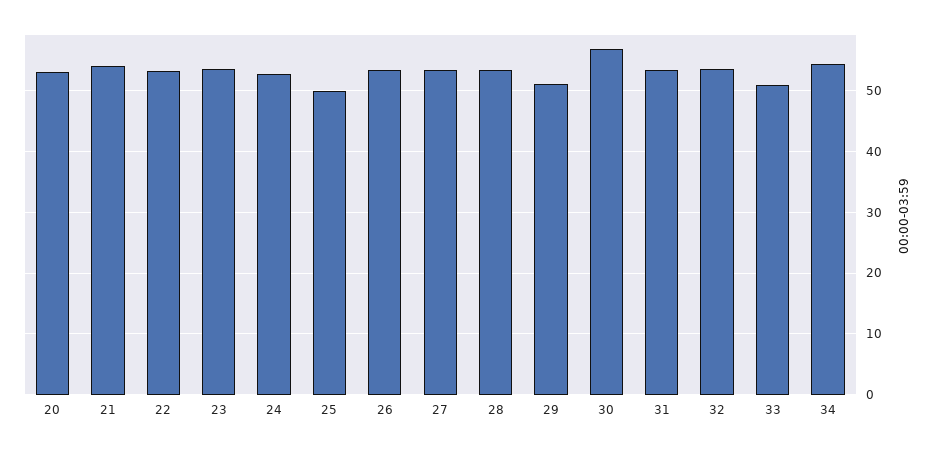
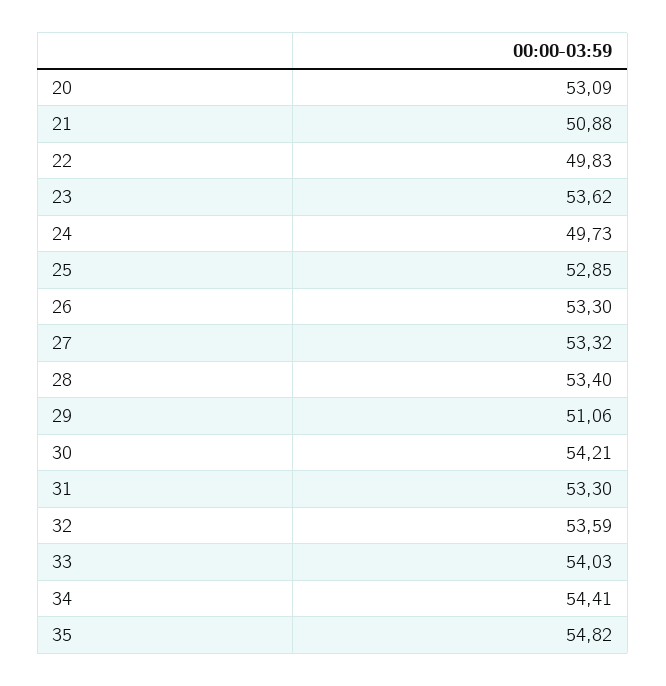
  {
    "20": 53.09,
-   "21": 54,
+   "21": 50.88,
-   "22": 53,
+   "22": 49.83,
    "23": 53.62,
-   "24": 53,
+   "24": 49.73,
-   "25": 50,
+   "25": 52.85,
    "26": 53.3,
    "27": 53.32,
    "28": 53.4,
    "29": 51.06,
-   "30": 57,
+   "30": 54.21,
    "31": 53.3,
    "32": 53.59,
-   "33": 51,
+   "33": 54.03,
-   "34": 54.41
+   "34": 54.41,
+   "35": 54.82
  }

